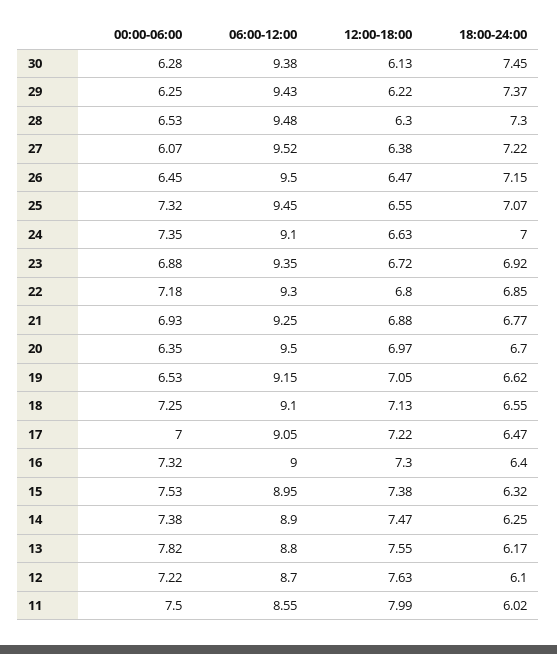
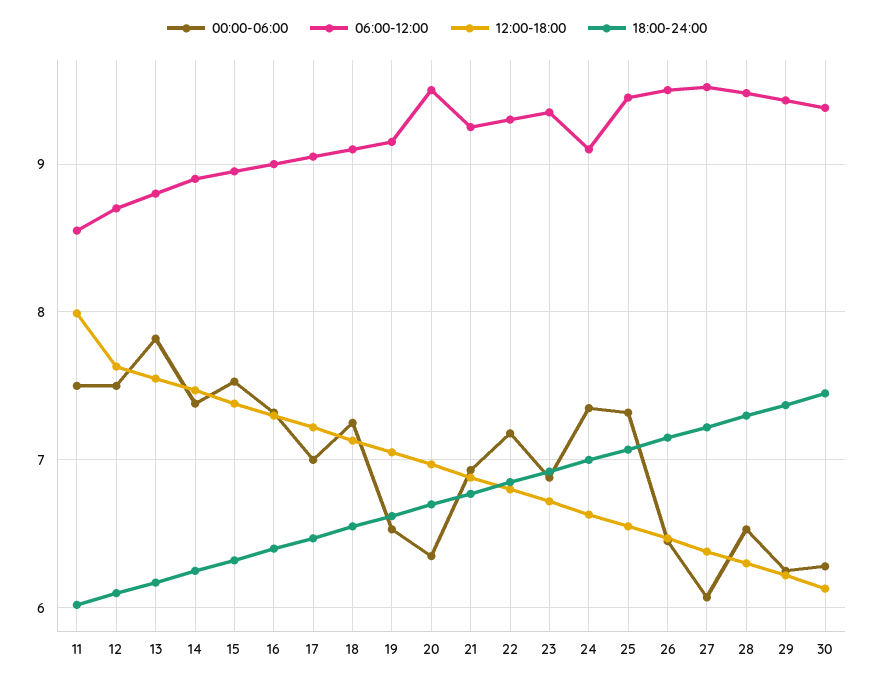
  {
    "00:00-06:00": {
      "30": 6.28,
      "29": 6.25,
      "28": 6.53,
      "27": 6.07,
      "26": 6.45,
      "25": 7.32,
      "24": 7.35,
      "23": 6.88,
      "22": 7.18,
      "21": 6.93,
      "20": 6.35,
      "19": 6.53,
      "18": 7.25,
      "17": 7,
      "16": 7.32,
      "15": 7.53,
      "14": 7.38,
      "13": 7.82,
-     "12": 7.22,
+     "12": 7.5,
      "11": 7.5
    },
    "06:00-12:00": {
      "30": 9.38,
      "29": 9.43,
      "28": 9.48,
      "27": 9.52,
      "26": 9.5,
      "25": 9.45,
      "24": 9.1,
      "23": 9.35,
      "22": 9.3,
      "21": 9.25,
      "20": 9.5,
      "19": 9.15,
      "18": 9.1,
      "17": 9.05,
      "16": 9,
      "15": 8.95,
      "14": 8.9,
      "13": 8.8,
      "12": 8.7,
      "11": 8.55
    },
    "12:00-18:00": {
      "30": 6.13,
      "29": 6.22,
      "28": 6.3,
      "27": 6.38,
      "26": 6.47,
      "25": 6.55,
      "24": 6.63,
      "23": 6.72,
      "22": 6.8,
      "21": 6.88,
      "20": 6.97,
      "19": 7.05,
      "18": 7.13,
      "17": 7.22,
      "16": 7.3,
      "15": 7.38,
      "14": 7.47,
      "13": 7.55,
      "12": 7.63,
      "11": 7.99
    },
    "18:00-24:00": {
      "30": 7.45,
      "29": 7.37,
      "28": 7.3,
      "27": 7.22,
      "26": 7.15,
      "25": 7.07,
      "24": 7,
      "23": 6.92,
      "22": 6.85,
      "21": 6.77,
      "20": 6.7,
      "19": 6.62,
      "18": 6.55,
      "17": 6.47,
      "16": 6.4,
      "15": 6.32,
      "14": 6.25,
      "13": 6.17,
      "12": 6.1,
      "11": 6.02
    }
  }

